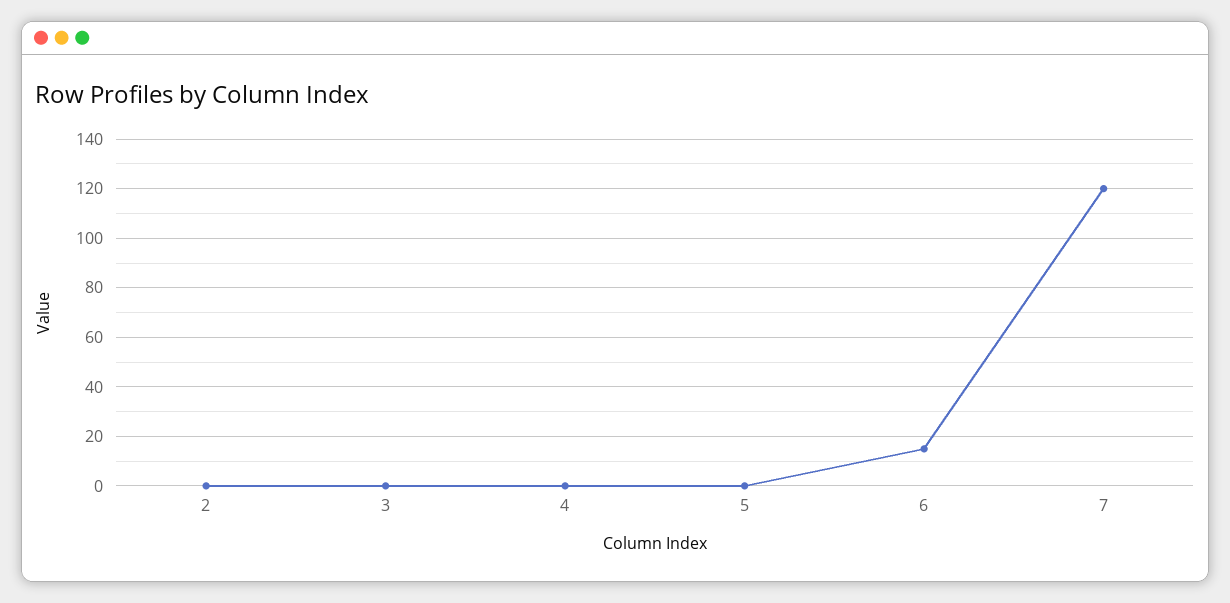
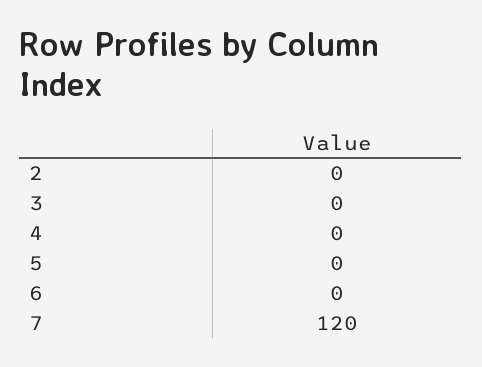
  {
    "2": 0,
    "3": 0,
    "4": 0,
    "5": 0,
-   "6": 15,
+   "6": 0,
    "7": 120
  }

